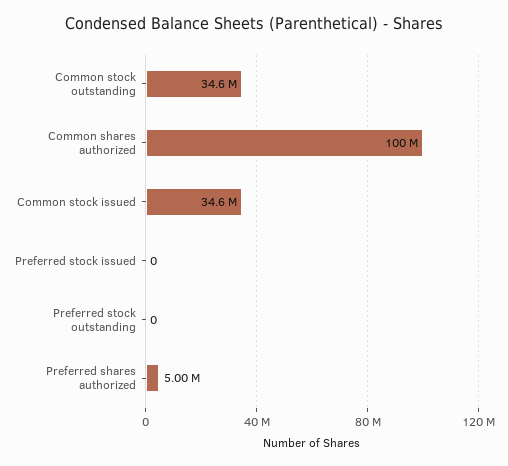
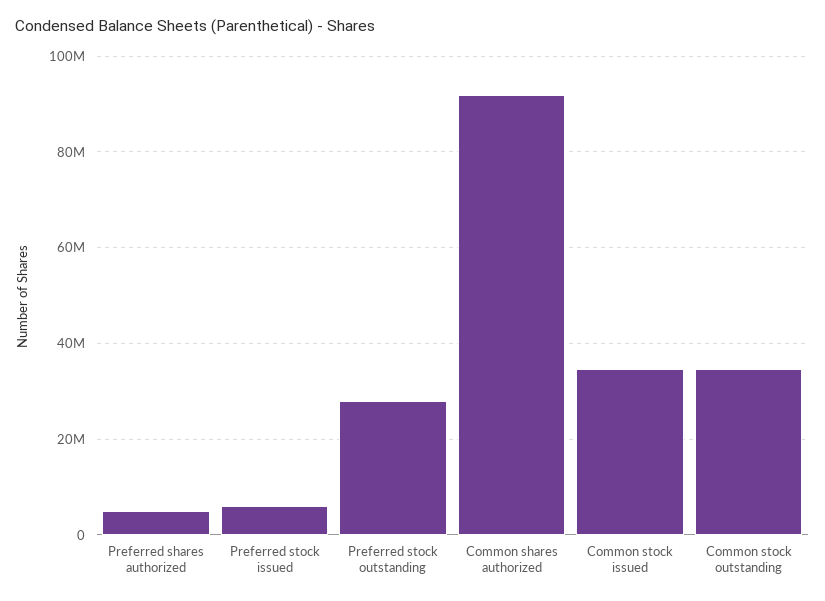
  {
    "Common stock outstanding": 34600000,
-   "Common shares authorized": 100000000,
+   "Common shares authorized": 92000000,
    "Common stock issued": 34600000,
-   "Preferred stock issued": 0,
+   "Preferred stock issued": 6000000,
-   "Preferred stock outstanding": 0,
+   "Preferred stock outstanding": 28000000,
    "Preferred shares authorized": 5000000
  }

